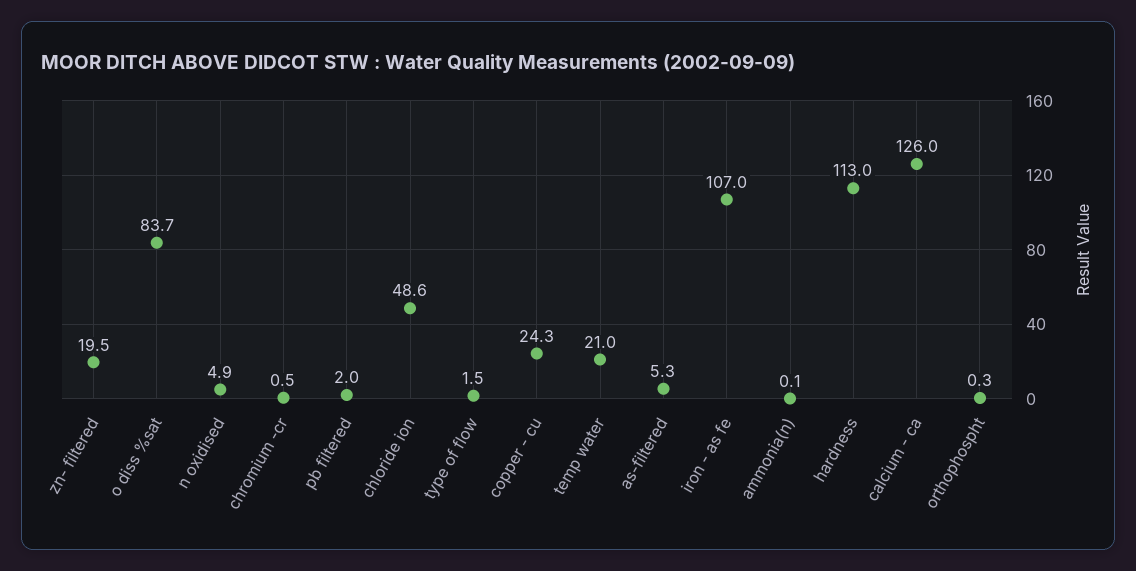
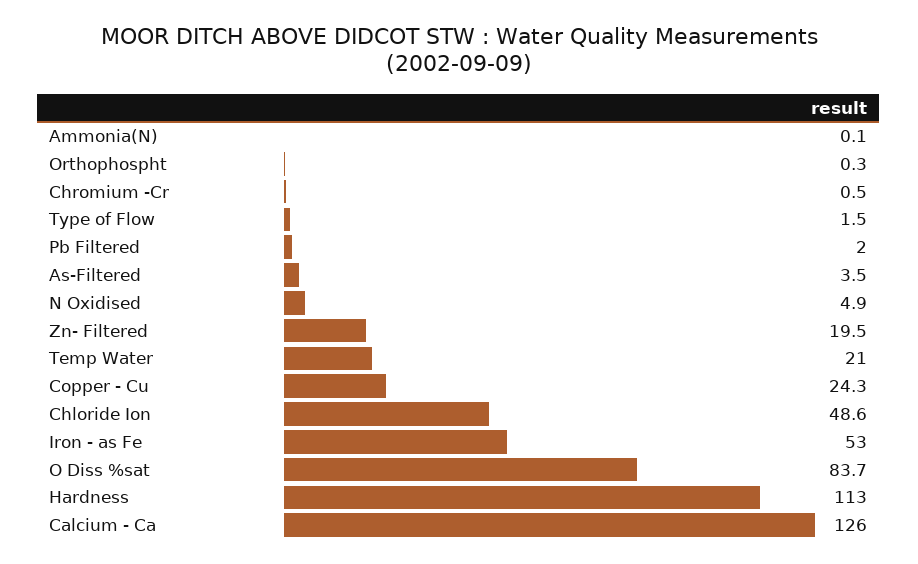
  {
    "zn- filtered": 19.5,
    "o diss %sat": 83.7,
    "n oxidised": 4.9,
    "chromium -cr": 0.5,
    "pb filtered": 2,
    "chloride ion": 48.6,
    "type of flow": 1.5,
    "copper - cu": 24.3,
    "temp water": 21,
-   "as-filtered": 5.3,
+   "as-filtered": 3.5,
-   "iron - as fe": 107,
+   "iron - as fe": 53,
    "ammonia(n)": 0.1,
    "hardness": 113,
    "calcium - ca": 126,
    "orthophospht": 0.3
  }

